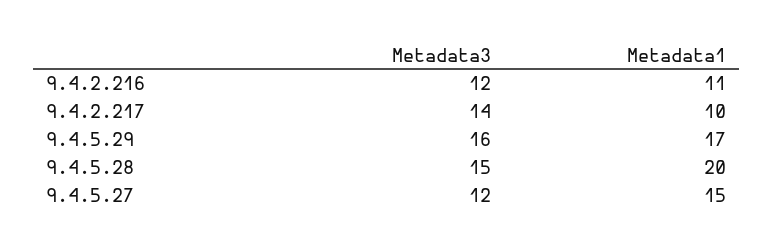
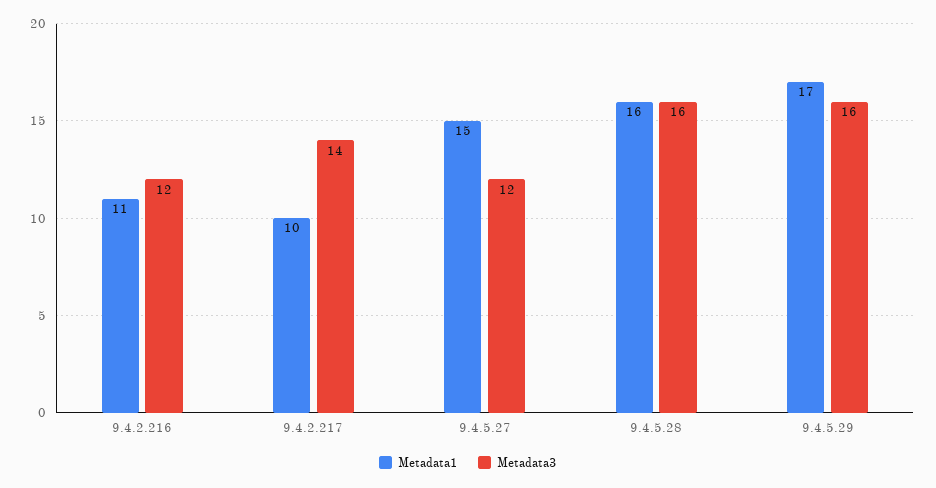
  {
    "Metadata3": {
      "9.4.2.216": 12,
      "9.4.2.217": 14,
      "9.4.5.29": 16,
-     "9.4.5.28": 15,
+     "9.4.5.28": 16,
      "9.4.5.27": 12
    },
    "Metadata1": {
      "9.4.2.216": 11,
      "9.4.2.217": 10,
      "9.4.5.29": 17,
-     "9.4.5.28": 20,
+     "9.4.5.28": 16,
      "9.4.5.27": 15
    }
  }

